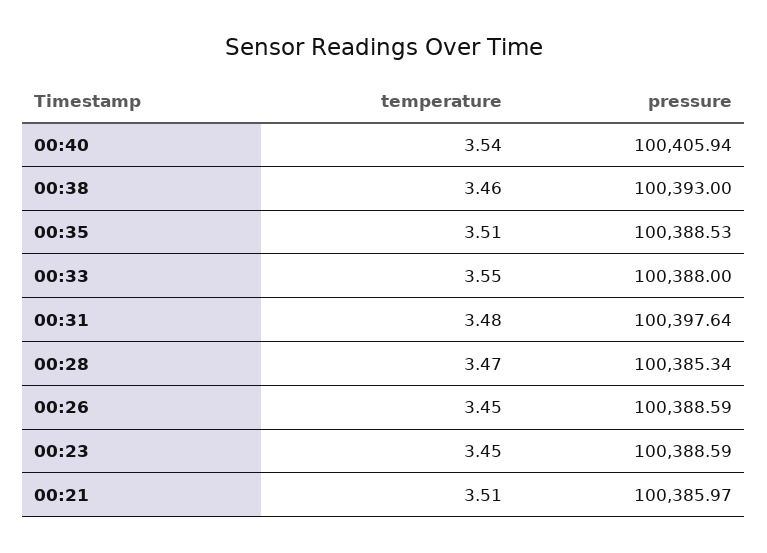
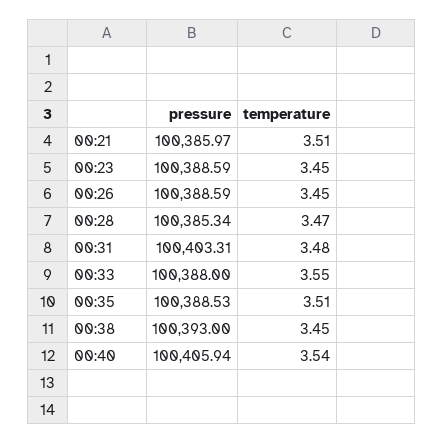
  {
    "temperature": {
      "00:40": 3.54,
-     "00:38": 3.46,
+     "00:38": 3.45,
      "00:35": 3.51,
      "00:33": 3.55,
      "00:31": 3.48,
      "00:28": 3.47,
      "00:26": 3.45,
      "00:23": 3.45,
      "00:21": 3.51
    },
    "pressure": {
      "00:40": 100405.94,
      "00:38": 100393,
      "00:35": 100388.53,
      "00:33": 100388,
-     "00:31": 100397.64,
+     "00:31": 100403.31,
      "00:28": 100385.34,
      "00:26": 100388.59,
      "00:23": 100388.59,
      "00:21": 100385.97
    }
  }

